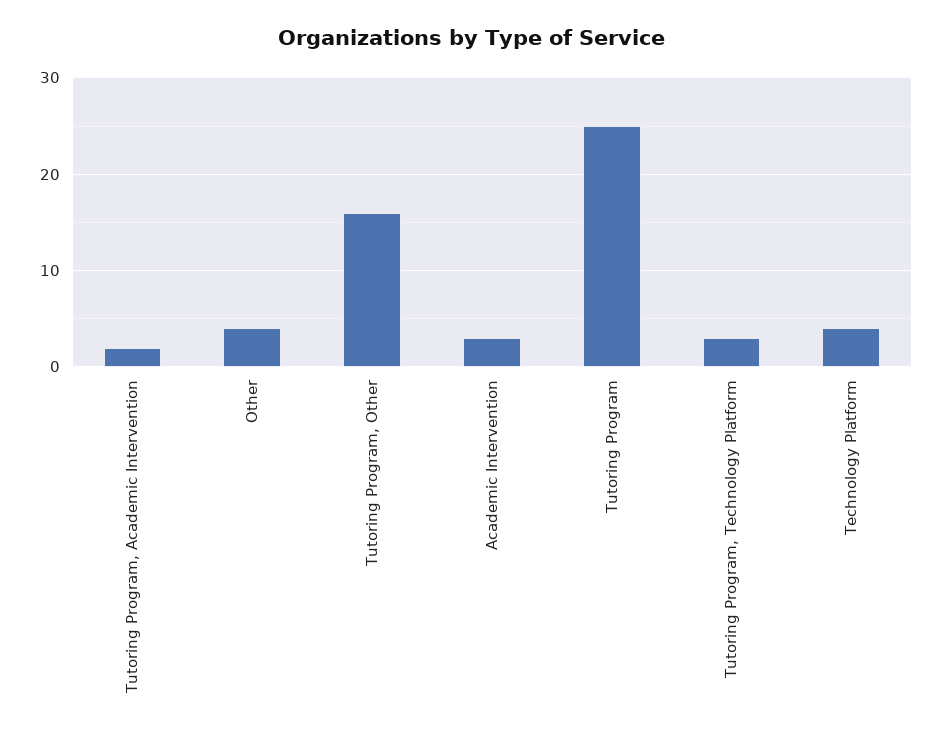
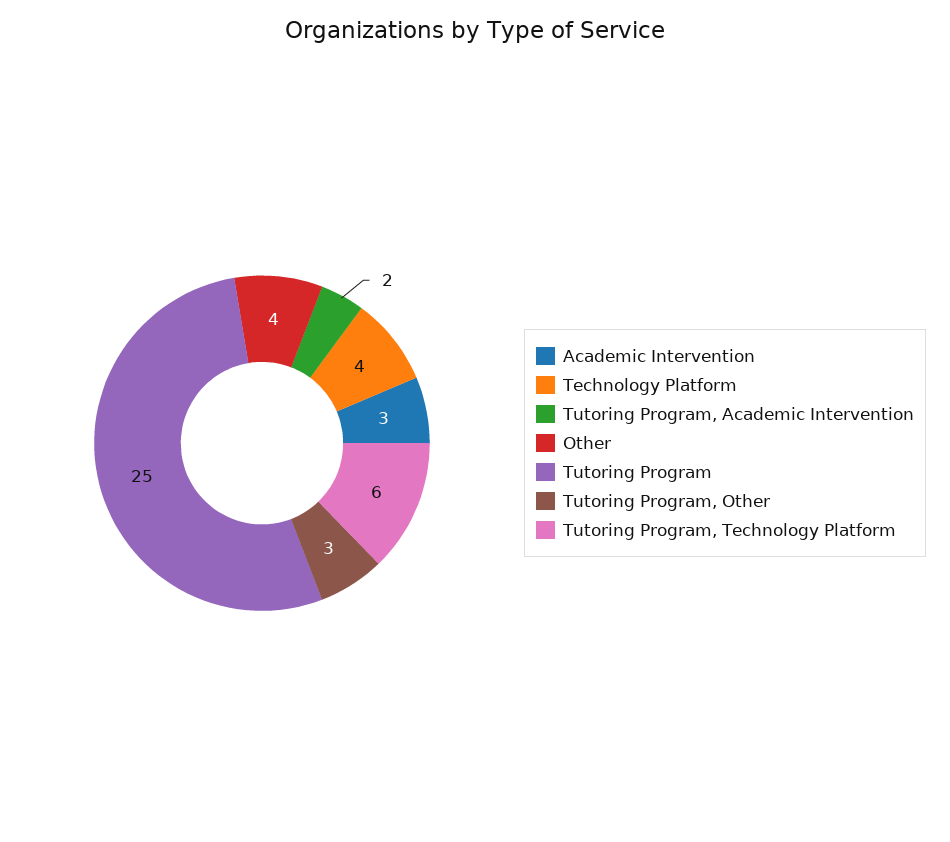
  {
    "Tutoring Program, Academic Intervention": 2,
    "Other": 4,
-   "Tutoring Program, Other": 16,
+   "Tutoring Program, Other": 3,
    "Academic Intervention": 3,
    "Tutoring Program": 25,
-   "Tutoring Program, Technology Platform": 3,
+   "Tutoring Program, Technology Platform": 6,
    "Technology Platform": 4
  }

